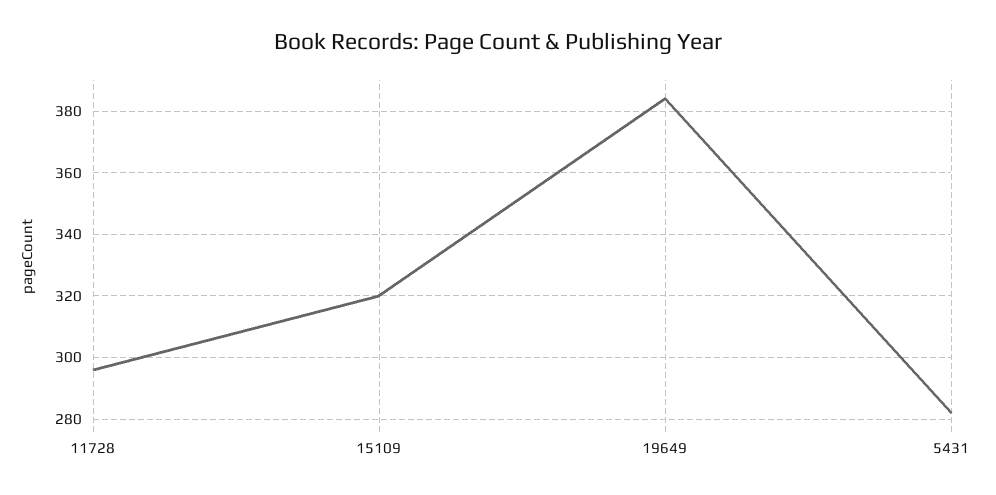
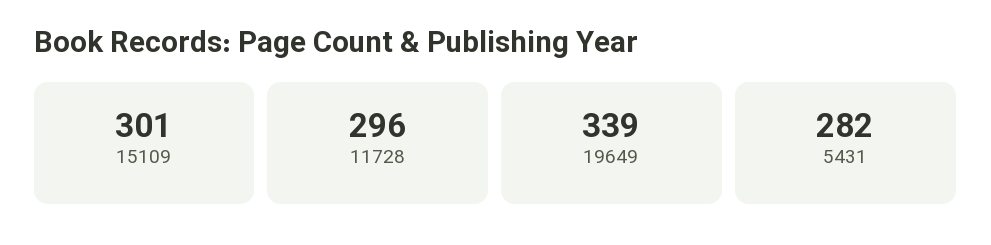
  {
    "11728": 296,
-   "15109": 320,
+   "15109": 301,
-   "19649": 385,
+   "19649": 339,
    "5431": 282
  }

